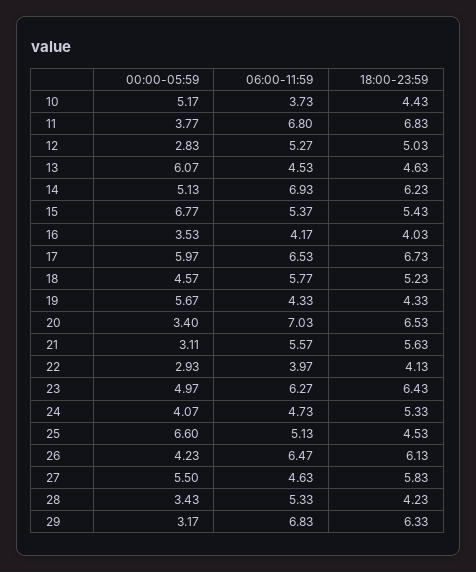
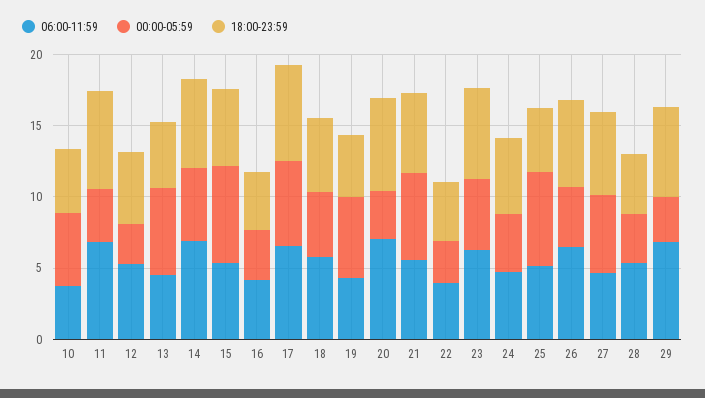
  {
    "00:00-05:59": {
      "10": 5.17,
      "11": 3.77,
      "12": 2.83,
      "13": 6.07,
      "14": 5.13,
      "15": 6.77,
      "16": 3.53,
      "17": 5.97,
      "18": 4.57,
      "19": 5.67,
      "20": 3.4,
-     "21": 3.11,
+     "21": 6,
      "22": 2.93,
      "23": 4.97,
      "24": 4.07,
      "25": 6.6,
      "26": 4.23,
      "27": 5.5,
      "28": 3.43,
      "29": 3.17
    },
    "06:00-11:59": {
      "10": 3.73,
      "11": 6.8,
      "12": 5.27,
      "13": 4.53,
      "14": 6.93,
      "15": 5.37,
      "16": 4.17,
      "17": 6.53,
      "18": 5.77,
      "19": 4.33,
      "20": 7.03,
      "21": 5.57,
      "22": 3.97,
      "23": 6.27,
      "24": 4.73,
      "25": 5.13,
      "26": 6.47,
      "27": 4.63,
      "28": 5.33,
      "29": 6.83
    },
    "18:00-23:59": {
      "10": 4.43,
      "11": 6.83,
      "12": 5.03,
      "13": 4.63,
      "14": 6.23,
      "15": 5.43,
      "16": 4.03,
      "17": 6.73,
      "18": 5.23,
      "19": 4.33,
      "20": 6.53,
      "21": 5.63,
      "22": 4.13,
      "23": 6.43,
      "24": 5.33,
      "25": 4.53,
      "26": 6.13,
      "27": 5.83,
      "28": 4.23,
      "29": 6.33
    }
  }

